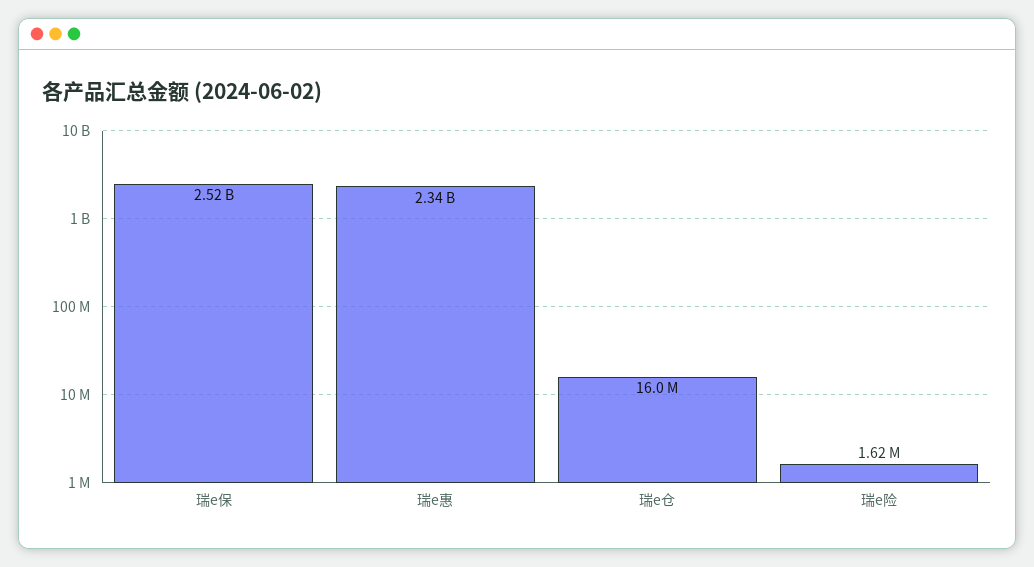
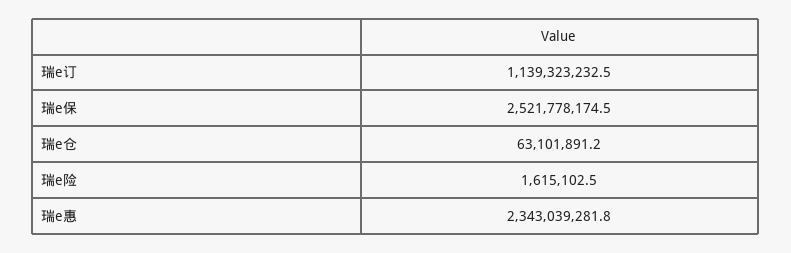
  {
    "瑞e保": 2521778174.5,
    "瑞e惠": 2343039281.8,
-   "瑞e仓": 16000000,
+   "瑞e仓": 63101891.2,
-   "瑞e险": 1615102.5
+   "瑞e险": 1615102.5,
+   "瑞e订": 1139323232.5
  }

